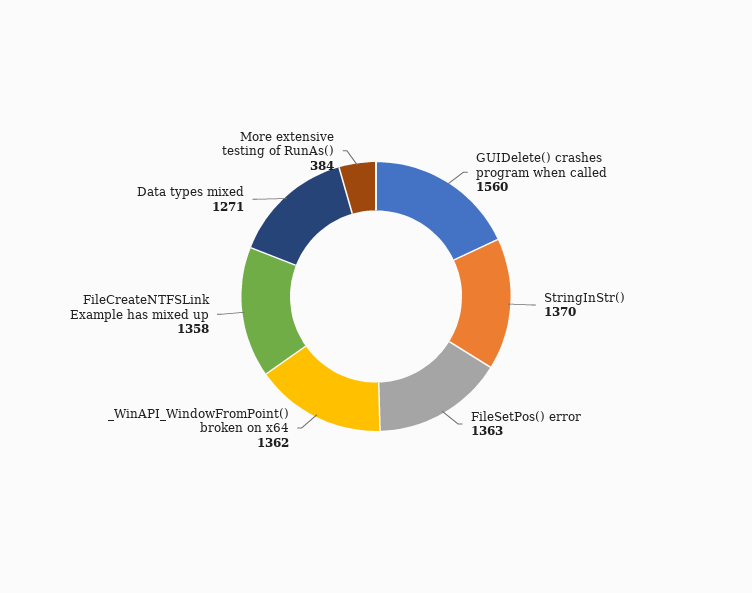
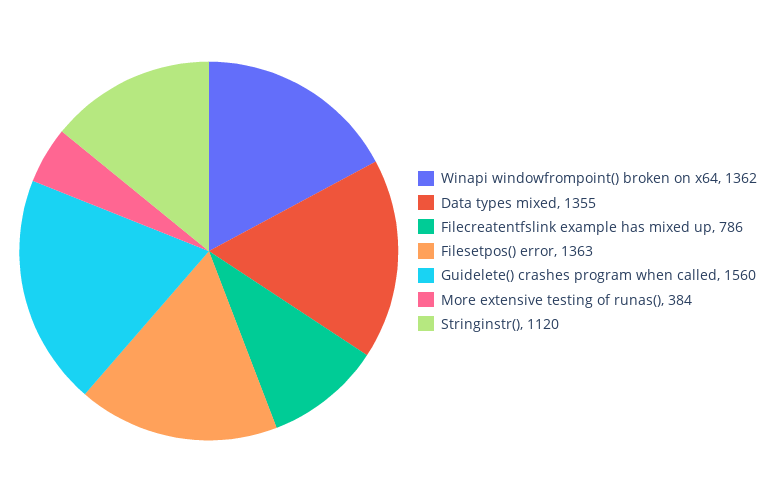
  {
    "GUIDelete() crashes program when called": 1560,
-   "StringInStr()": 1370,
+   "StringInStr()": 1120,
    "FileSetPos() error": 1363,
    "_WinAPI_WindowFromPoint() broken on x64": 1362,
-   "FileCreateNTFSLink Example has mixed up": 1358,
+   "FileCreateNTFSLink Example has mixed up": 786,
-   "Data types mixed": 1271,
+   "Data types mixed": 1355,
    "More extensive testing of RunAs()": 384
  }

